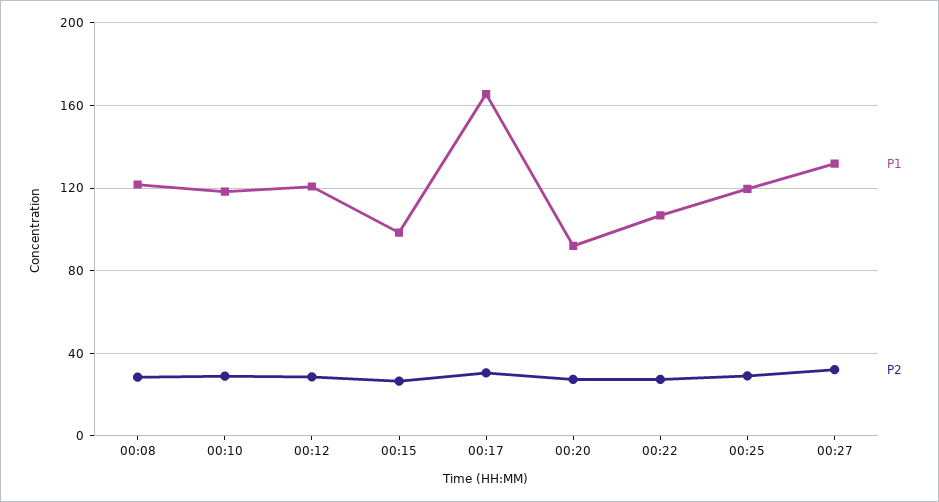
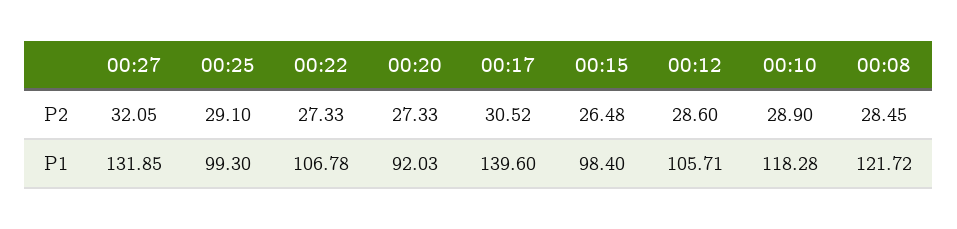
  {
    "P1": {
      "00:08": 121.72,
      "00:10": 118.28,
-     "00:12": 120,
+     "00:12": 105.71,
      "00:15": 98.4,
-     "00:17": 165,
+     "00:17": 139.6,
      "00:20": 92.03,
      "00:22": 106.78,
-     "00:25": 120,
+     "00:25": 99.3,
      "00:27": 131.85
    },
    "P2": {
      "00:08": 28.45,
      "00:10": 28.9,
      "00:12": 28.6,
      "00:15": 26.48,
      "00:17": 30.52,
      "00:20": 27.33,
      "00:22": 27.33,
      "00:25": 29.1,
      "00:27": 32.05
    }
  }

